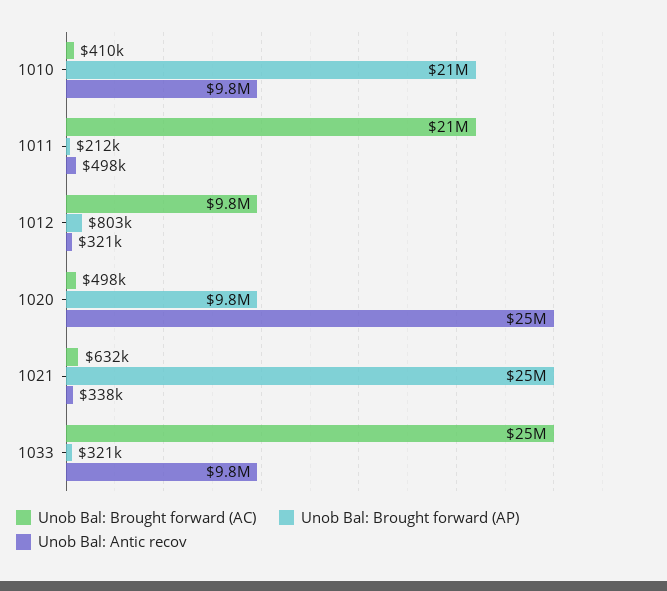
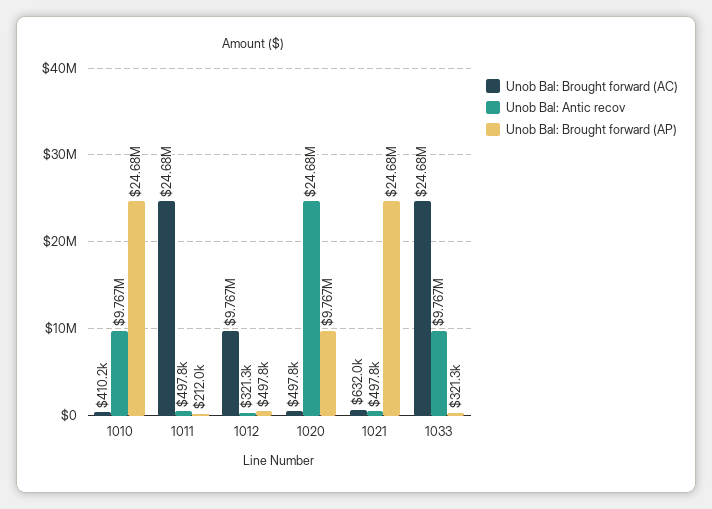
  {
    "Unob Bal: Brought forward (AC)": {
      "1010": 410200,
-     "1011": 21000000,
+     "1011": 24680000,
      "1012": 9767000,
      "1020": 497800,
      "1021": 632000,
      "1033": 24680000
    },
    "Unob Bal: Brought forward (AP)": {
-     "1010": 21000000,
+     "1010": 24680000,
      "1011": 212000,
-     "1012": 803000,
+     "1012": 497800,
      "1020": 9767000,
      "1021": 24680000,
      "1033": 321300
    },
    "Unob Bal: Antic recov": {
      "1010": 9767000,
      "1011": 497800,
      "1012": 321300,
      "1020": 24680000,
-     "1021": 338000,
+     "1021": 497800,
      "1033": 9767000
    }
  }

